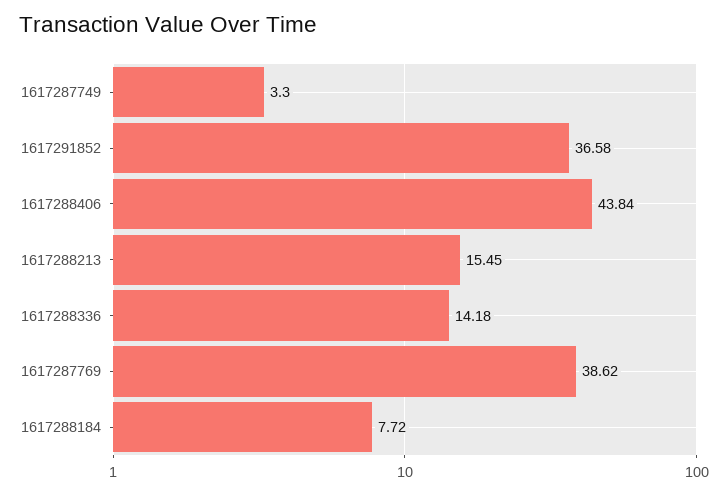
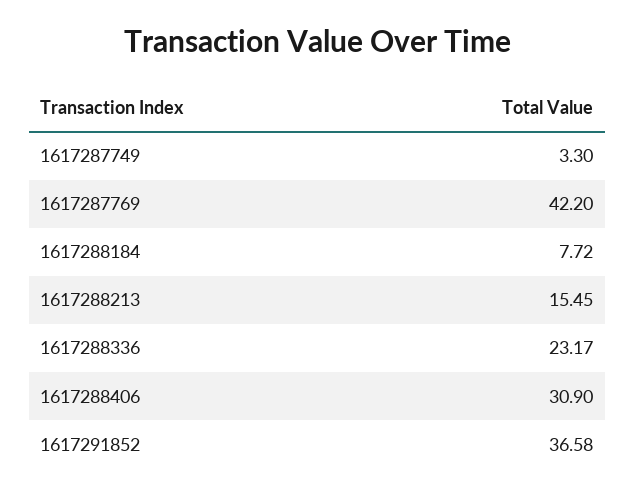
  {
    "1617287749": 3.3,
    "1617291852": 36.58,
-   "1617288406": 43.84,
+   "1617288406": 30.9,
    "1617288213": 15.45,
-   "1617288336": 14.18,
+   "1617288336": 23.17,
-   "1617287769": 38.62,
+   "1617287769": 42.2,
    "1617288184": 7.72
  }

